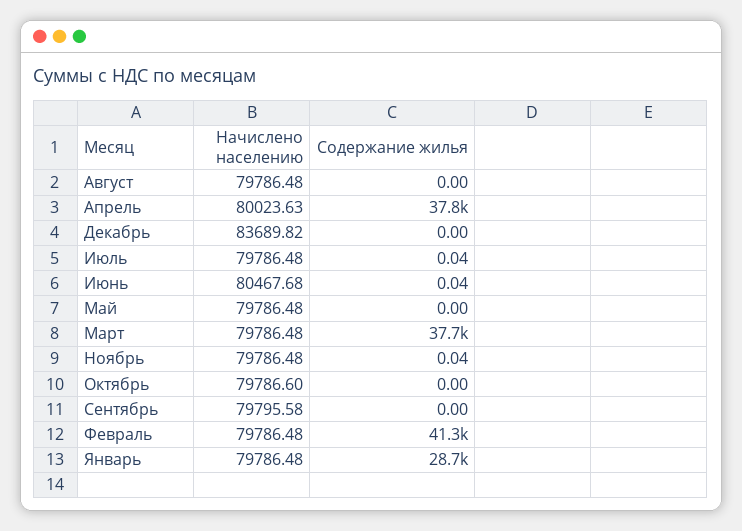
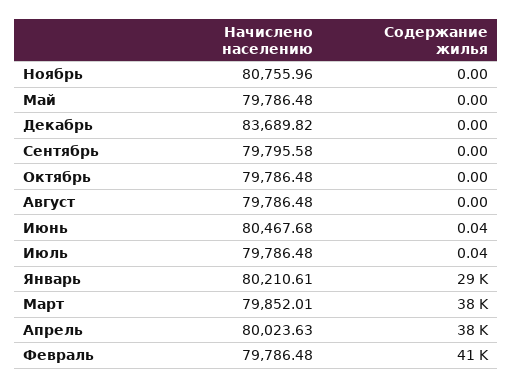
  {
    "Начислено населению": {
      "Август": 79786.48,
      "Апрель": 80023.63,
      "Декабрь": 83689.82,
      "Июль": 79786.48,
      "Июнь": 80467.68,
      "Май": 79786.48,
-     "Март": 79786.48,
+     "Март": 79852.01,
-     "Ноябрь": 79786.48,
+     "Ноябрь": 80755.96,
-     "Октябрь": 79786.6,
+     "Октябрь": 79786.48,
      "Сентябрь": 79795.58,
      "Февраль": 79786.48,
-     "Январь": 79786.48
+     "Январь": 80210.61
    },
    "Содержание жилья": {
      "Август": 0,
      "Апрель": 37800,
      "Декабрь": 0,
      "Июль": 0.04,
      "Июнь": 0.04,
      "Май": 0,
      "Март": 37700,
-     "Ноябрь": 0.04,
+     "Ноябрь": 0,
      "Октябрь": 0,
      "Сентябрь": 0,
      "Февраль": 41300,
      "Январь": 28700
    }
  }

